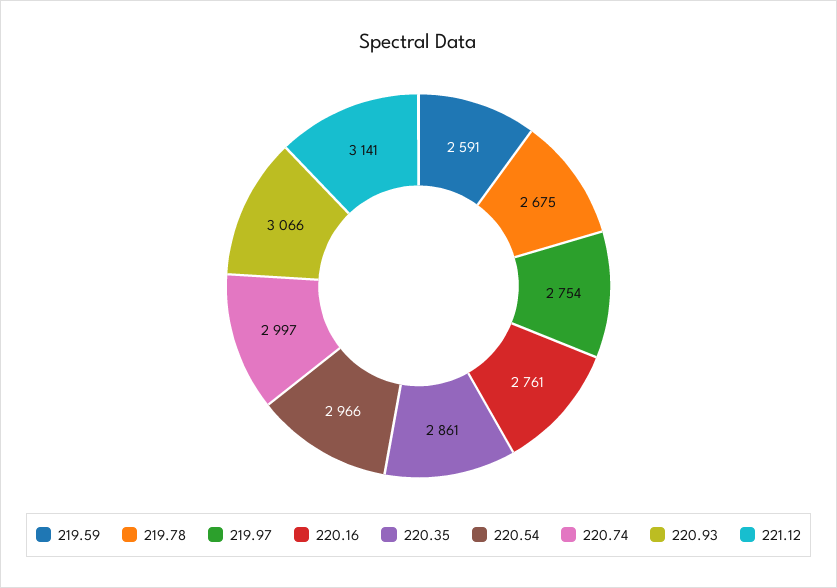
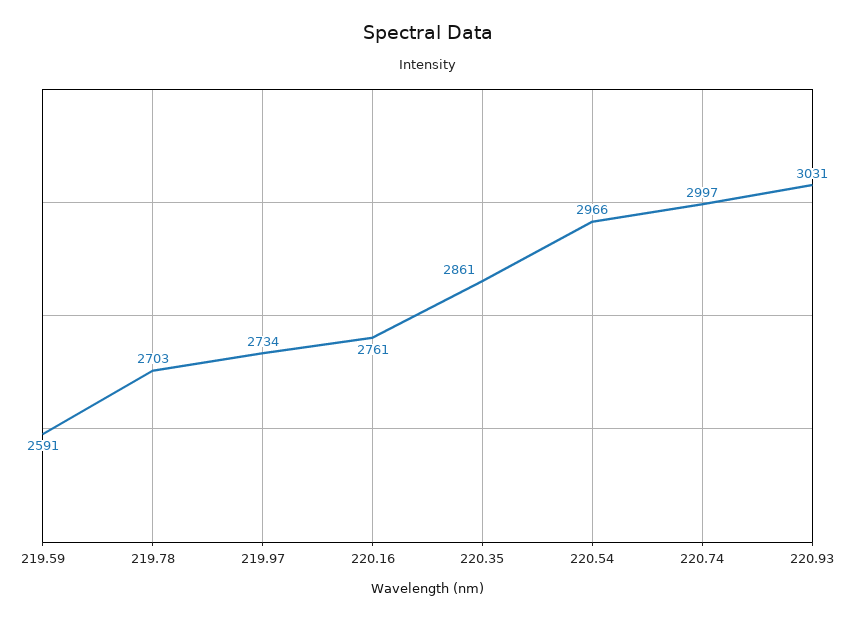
  {
    "219.59": 2591,
-   "219.78": 2675,
+   "219.78": 2703,
-   "219.97": 2754,
+   "219.97": 2734,
    "220.16": 2761,
    "220.35": 2861,
    "220.54": 2966,
    "220.74": 2997,
-   "220.93": 3066,
+   "220.93": 3031
-   "221.12": 3141
  }

